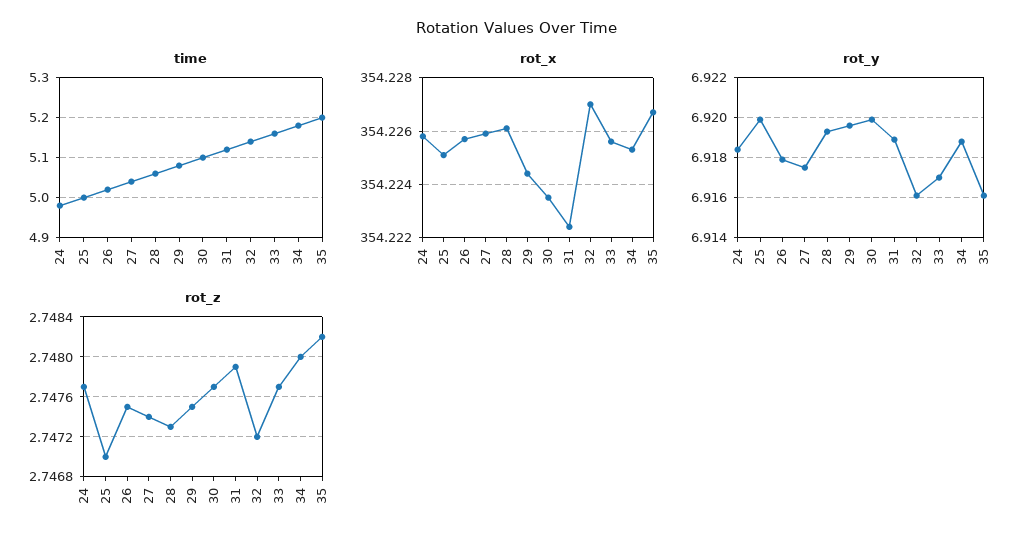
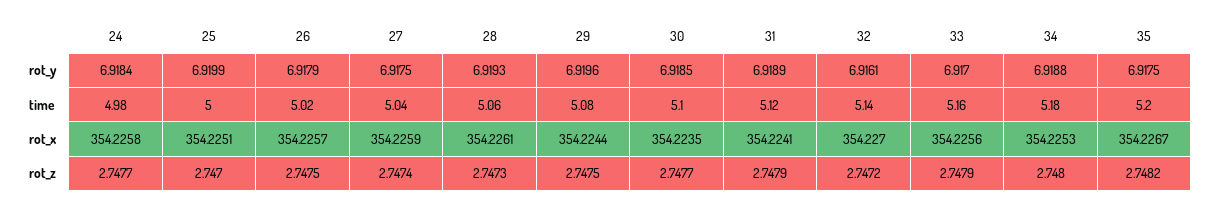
  {
    "time": {
      "24": 4.98,
      "25": 5,
      "26": 5.02,
      "27": 5.04,
      "28": 5.06,
      "29": 5.08,
      "30": 5.1,
      "31": 5.12,
      "32": 5.14,
      "33": 5.16,
      "34": 5.18,
      "35": 5.2
    },
    "rot_x": {
      "24": 354.2258,
      "25": 354.2251,
      "26": 354.2257,
      "27": 354.2259,
      "28": 354.2261,
      "29": 354.2244,
      "30": 354.2235,
-     "31": 354.2225,
+     "31": 354.2241,
      "32": 354.227,
      "33": 354.2256,
      "34": 354.2253,
      "35": 354.2267
    },
    "rot_y": {
      "24": 6.9184,
      "25": 6.9199,
      "26": 6.9179,
      "27": 6.9175,
      "28": 6.9193,
      "29": 6.9196,
-     "30": 6.92,
+     "30": 6.9185,
      "31": 6.9189,
      "32": 6.9161,
      "33": 6.917,
      "34": 6.9188,
-     "35": 6.916
+     "35": 6.9175
    },
    "rot_z": {
      "24": 2.7477,
      "25": 2.747,
      "26": 2.7475,
      "27": 2.7474,
      "28": 2.7473,
      "29": 2.7475,
      "30": 2.7477,
      "31": 2.7479,
      "32": 2.7472,
-     "33": 2.7477,
+     "33": 2.7479,
      "34": 2.748,
      "35": 2.7482
    }
  }

